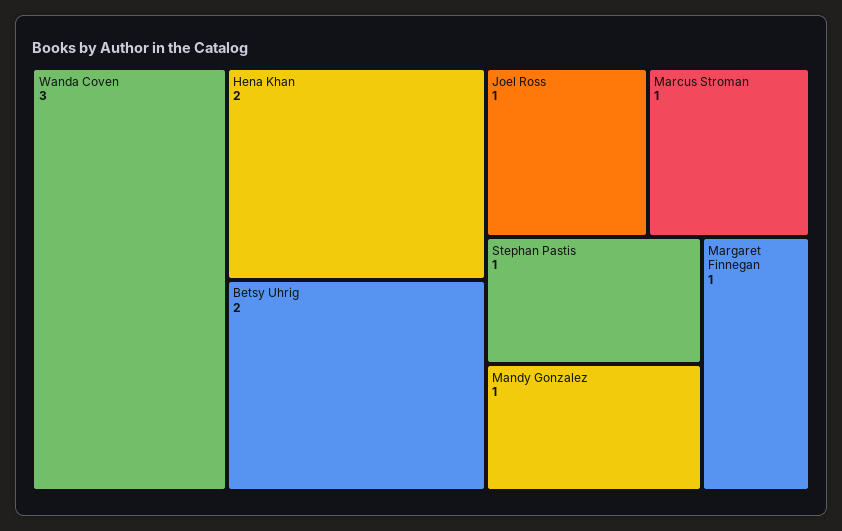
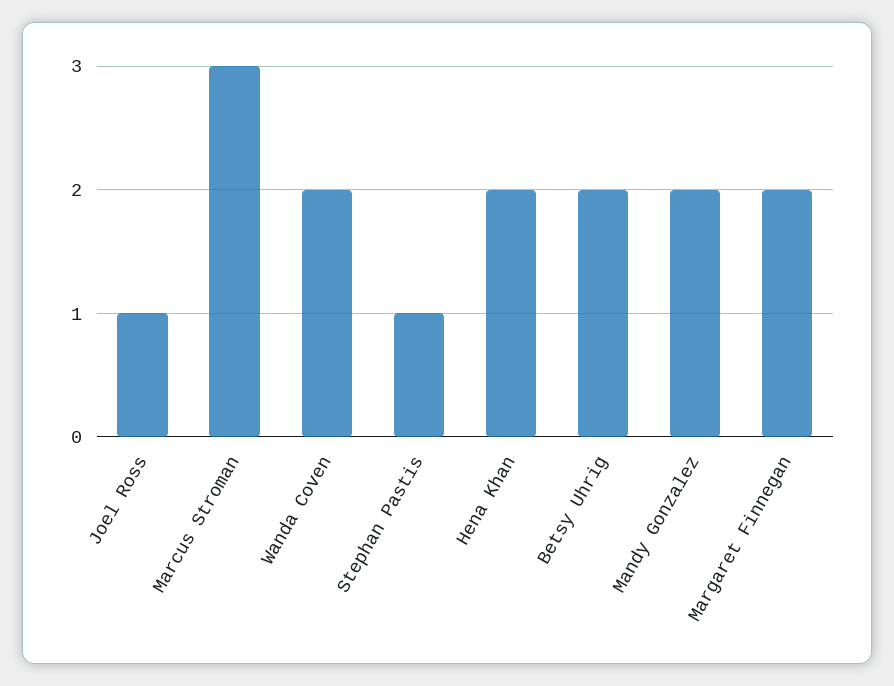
  {
-   "Wanda Coven": 3,
+   "Wanda Coven": 2,
    "Hena Khan": 2,
    "Betsy Uhrig": 2,
    "Joel Ross": 1,
-   "Marcus Stroman": 1,
+   "Marcus Stroman": 3,
    "Stephan Pastis": 1,
-   "Mandy Gonzalez": 1,
+   "Mandy Gonzalez": 2,
-   "Margaret Finnegan": 1
+   "Margaret Finnegan": 2
  }

